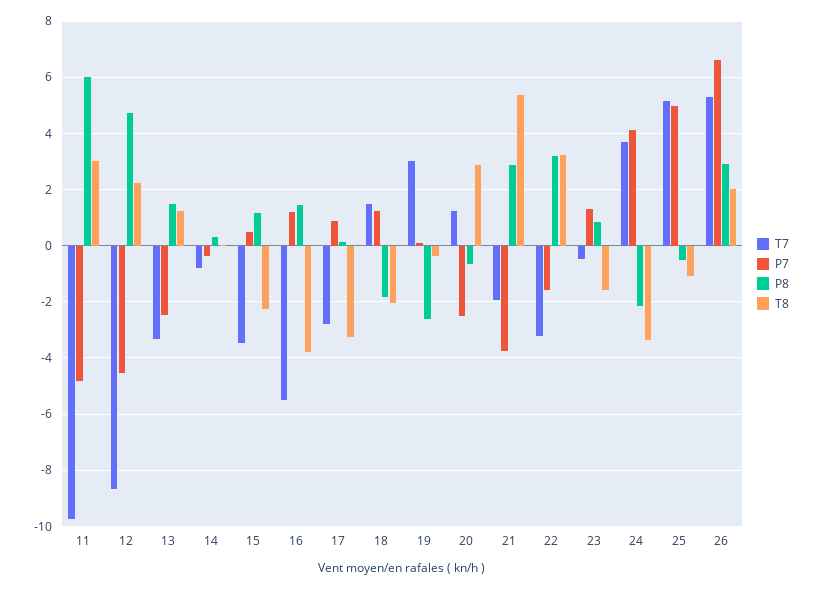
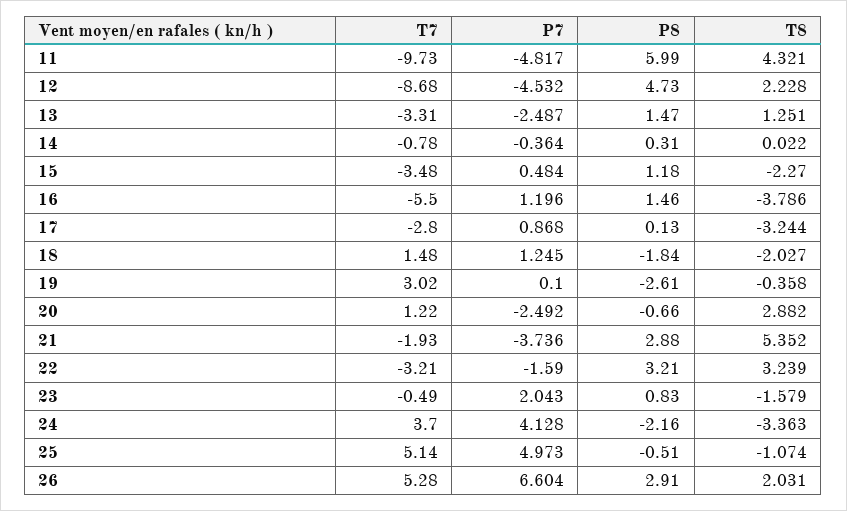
  {
    "T7": {
      "11": -9.73,
      "12": -8.68,
      "13": -3.31,
      "14": -0.78,
      "15": -3.48,
      "16": -5.5,
      "17": -2.8,
      "18": 1.48,
      "19": 3.02,
      "20": 1.22,
      "21": -1.93,
      "22": -3.21,
      "23": -0.49,
      "24": 3.7,
      "25": 5.14,
      "26": 5.28
    },
    "P7": {
      "11": -4.817,
      "12": -4.532,
      "13": -2.487,
      "14": -0.364,
      "15": 0.484,
      "16": 1.196,
      "17": 0.868,
      "18": 1.245,
      "19": 0.1,
      "20": -2.492,
      "21": -3.736,
      "22": -1.59,
-     "23": 1.25,
+     "23": 2.043,
      "24": 4.128,
      "25": 4.973,
      "26": 6.604
    },
    "P8": {
      "11": 5.99,
      "12": 4.73,
      "13": 1.47,
      "14": 0.31,
      "15": 1.18,
      "16": 1.46,
      "17": 0.13,
      "18": -1.84,
      "19": -2.61,
      "20": -0.66,
      "21": 2.88,
      "22": 3.21,
      "23": 0.83,
      "24": -2.16,
      "25": -0.51,
      "26": 2.91
    },
    "T8": {
-     "11": 3,
+     "11": 4.321,
      "12": 2.228,
      "13": 1.251,
      "14": 0.022,
      "15": -2.27,
      "16": -3.786,
      "17": -3.244,
      "18": -2.027,
      "19": -0.358,
      "20": 2.882,
      "21": 5.352,
      "22": 3.239,
      "23": -1.579,
      "24": -3.363,
      "25": -1.074,
      "26": 2.031
    }
  }

